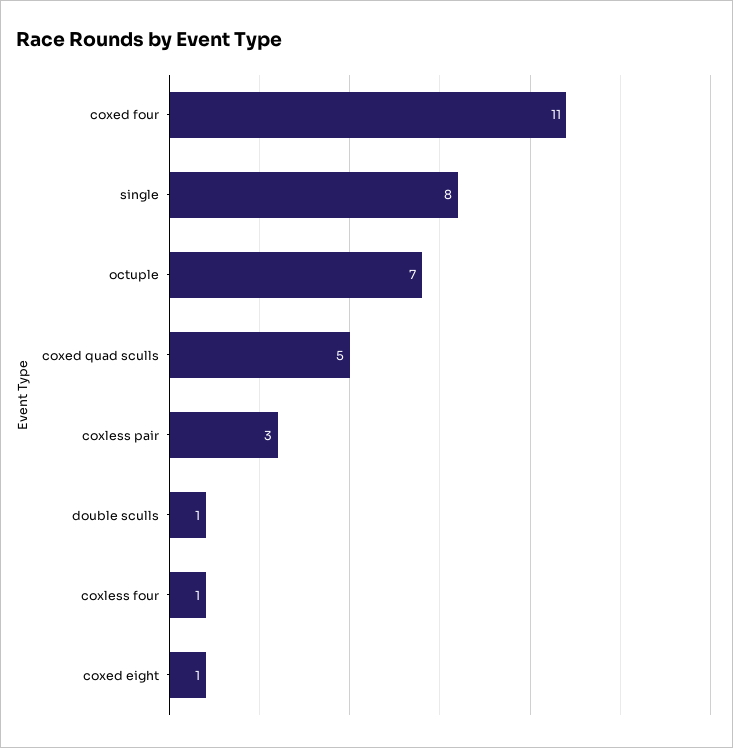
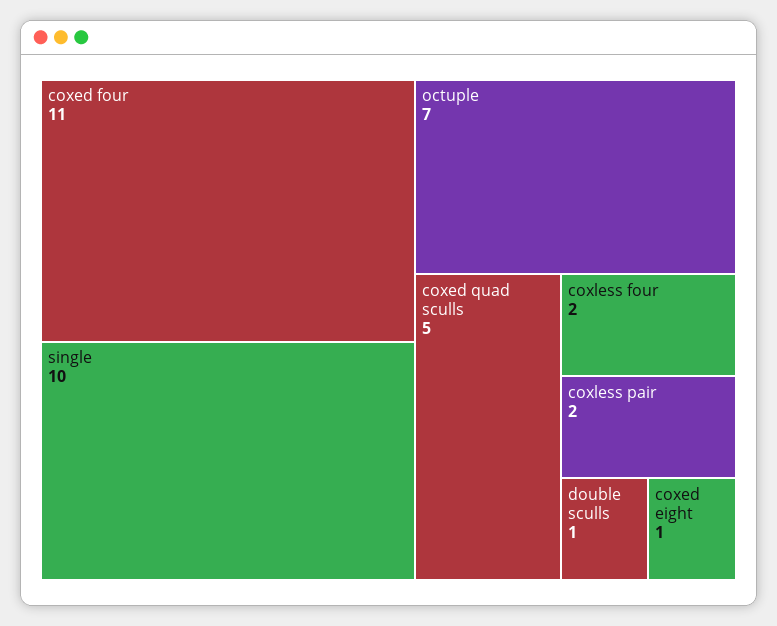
  {
    "coxed four": 11,
-   "single": 8,
+   "single": 10,
    "octuple": 7,
    "coxed quad sculls": 5,
-   "coxless pair": 3,
+   "coxless pair": 2,
    "double sculls": 1,
-   "coxless four": 1,
+   "coxless four": 2,
    "coxed eight": 1
  }

